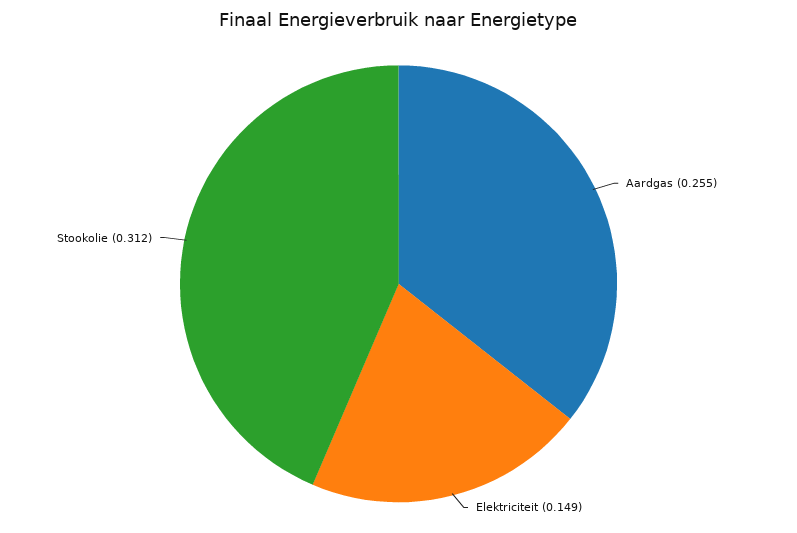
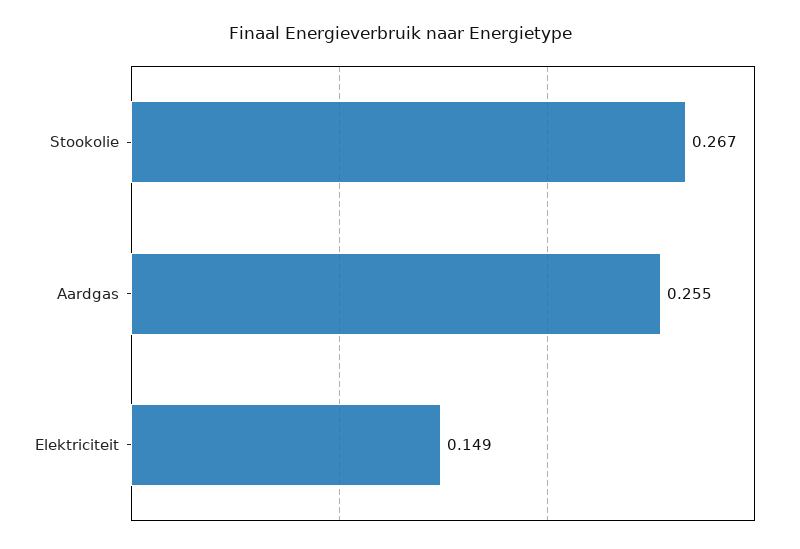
  {
    "Aardgas": 0.255,
    "Elektriciteit": 0.149,
-   "Stookolie": 0.312
+   "Stookolie": 0.267
  }

